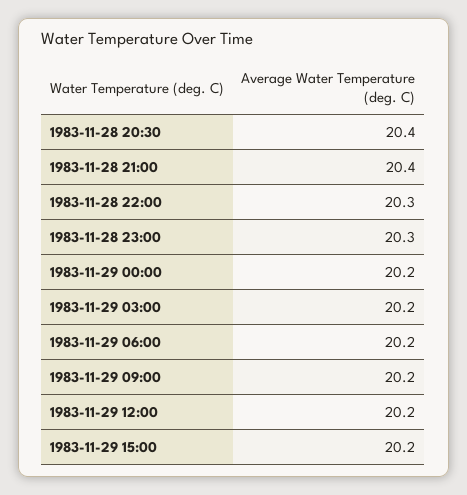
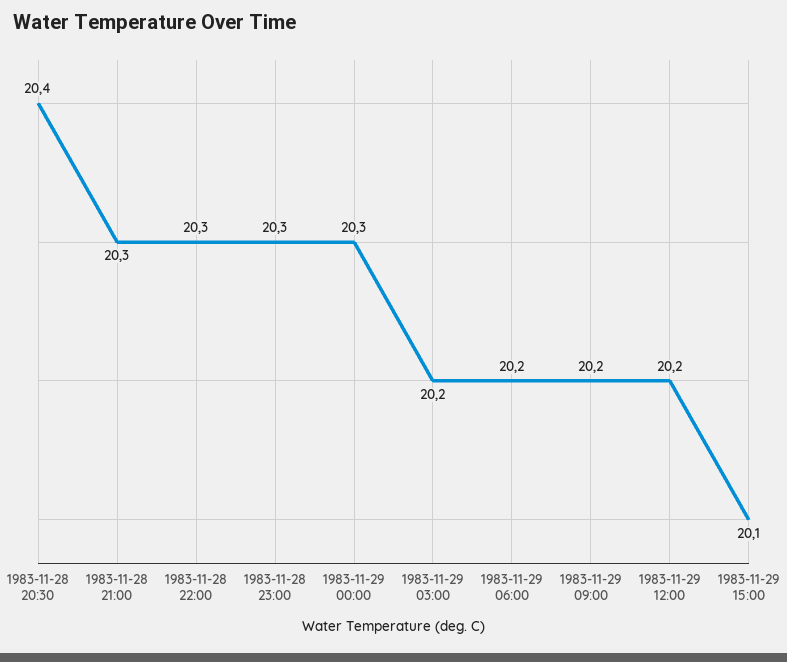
  {
    "1983-11-28 20:30": 20.4,
-   "1983-11-28 21:00": 20.4,
+   "1983-11-28 21:00": 20.3,
    "1983-11-28 22:00": 20.3,
    "1983-11-28 23:00": 20.3,
-   "1983-11-29 00:00": 20.2,
+   "1983-11-29 00:00": 20.3,
    "1983-11-29 03:00": 20.2,
    "1983-11-29 06:00": 20.2,
    "1983-11-29 09:00": 20.2,
    "1983-11-29 12:00": 20.2,
-   "1983-11-29 15:00": 20.2
+   "1983-11-29 15:00": 20.1
  }

